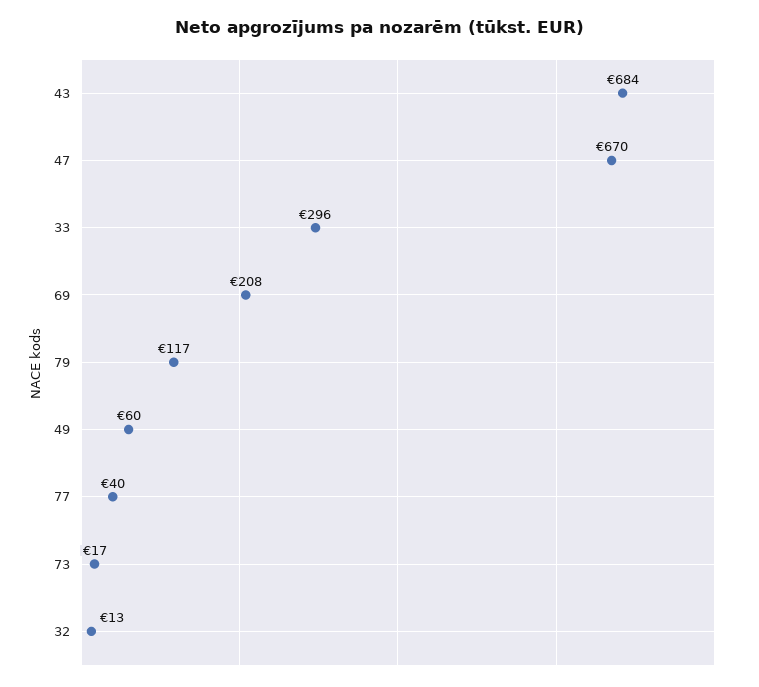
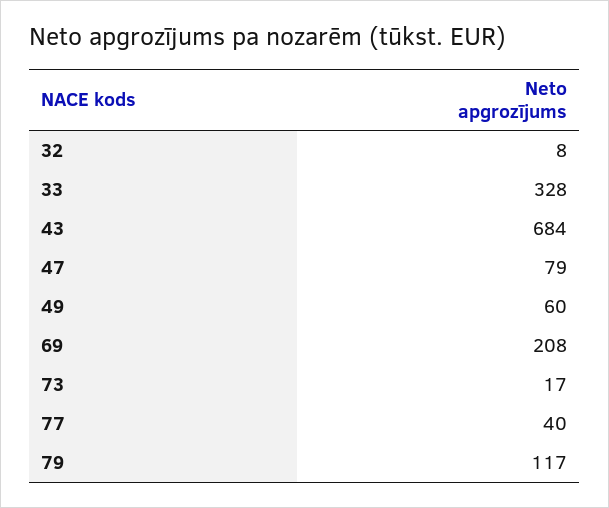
  {
    "43": 684,
-   "47": 670,
+   "47": 79,
-   "33": 296,
+   "33": 328,
    "69": 208,
    "79": 117,
    "49": 60,
    "77": 40,
    "73": 17,
-   "32": 13
+   "32": 8
  }

